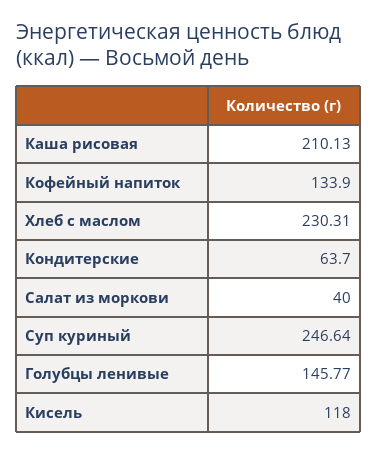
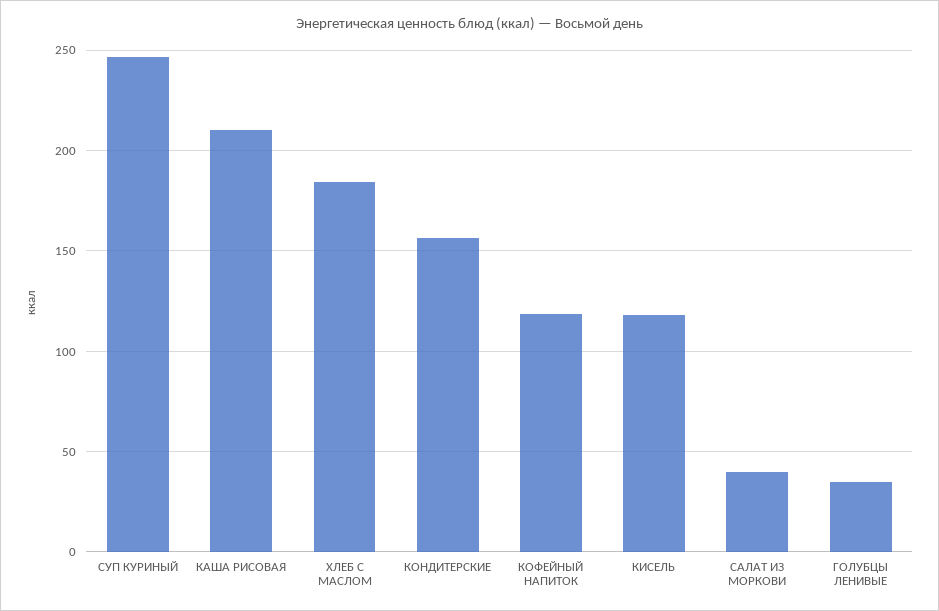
  {
    "Каша рисовая": 210.13,
-   "Кофейный напиток": 133.9,
+   "Кофейный напиток": 120,
-   "Хлеб с маслом": 230.31,
+   "Хлеб с маслом": 185,
-   "Кондитерские": 63.7,
+   "Кондитерские": 155,
    "Салат из моркови": 40,
    "Суп куриный": 246.64,
-   "Голубцы ленивые": 145.77,
+   "Голубцы ленивые": 35,
    "Кисель": 118
  }

